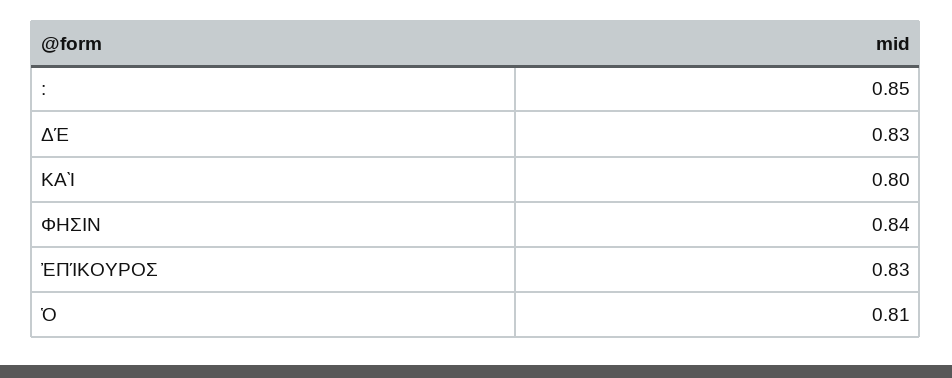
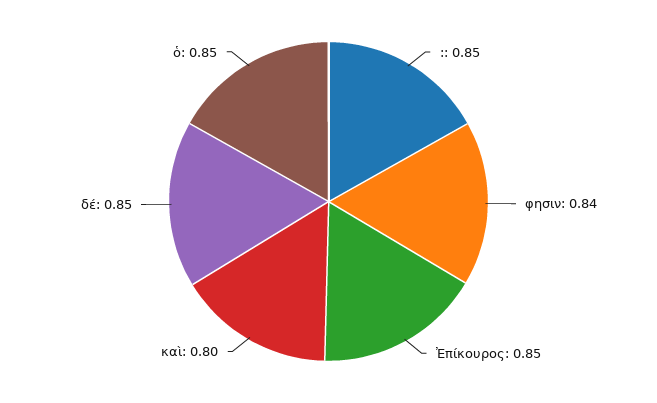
  {
    ":": 0.85,
-   "ΔΈ": 0.83,
+   "ΔΈ": 0.85,
    "ΚΑῚ": 0.8,
    "ΦΗΣΙΝ": 0.84,
-   "ἘΠΊΚΟΥΡΟΣ": 0.83,
+   "ἘΠΊΚΟΥΡΟΣ": 0.85,
-   "Ὁ": 0.81
+   "Ὁ": 0.85
  }

